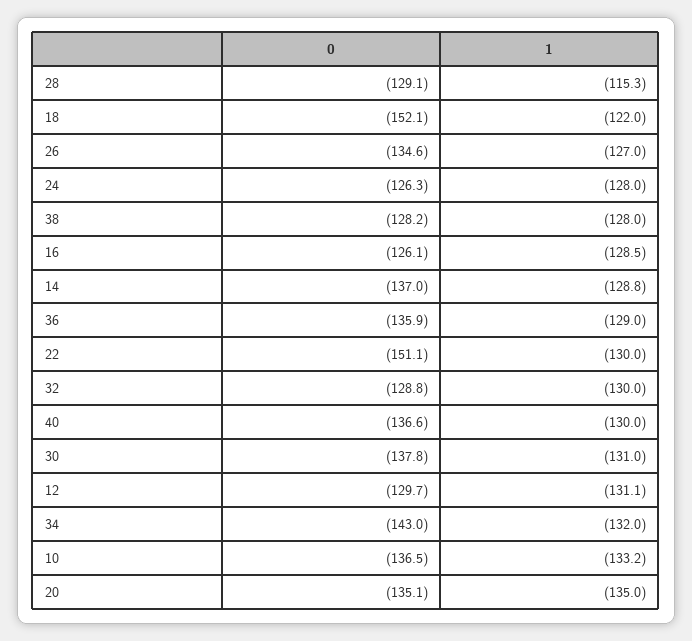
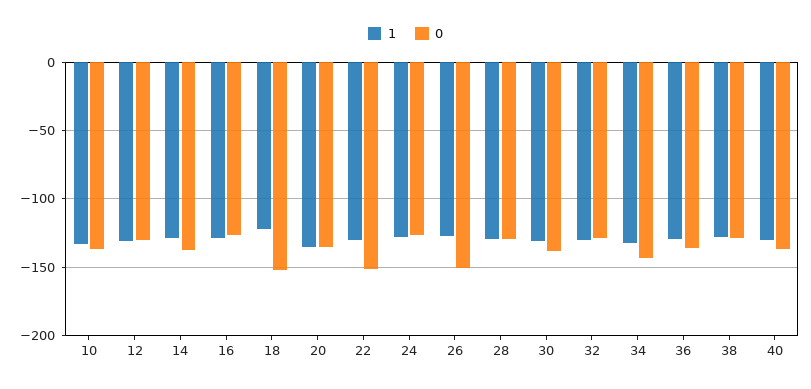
  {
    "0": {
      "28": -129.1,
      "18": -152.1,
-     "26": -134.6,
+     "26": -150,
      "24": -126.3,
      "38": -128.2,
      "16": -126.1,
      "14": -137,
      "36": -135.9,
      "22": -151.1,
      "32": -128.8,
      "40": -136.6,
      "30": -137.8,
      "12": -129.7,
      "34": -143,
      "10": -136.5,
      "20": -135.1
    },
    "1": {
-     "28": -115.3,
+     "28": -130,
      "18": -122,
      "26": -127,
      "24": -128,
      "38": -128,
      "16": -128.5,
      "14": -128.8,
      "36": -129,
      "22": -130,
      "32": -130,
      "40": -130,
      "30": -131,
      "12": -131.1,
      "34": -132,
      "10": -133.2,
      "20": -135
    }
  }

